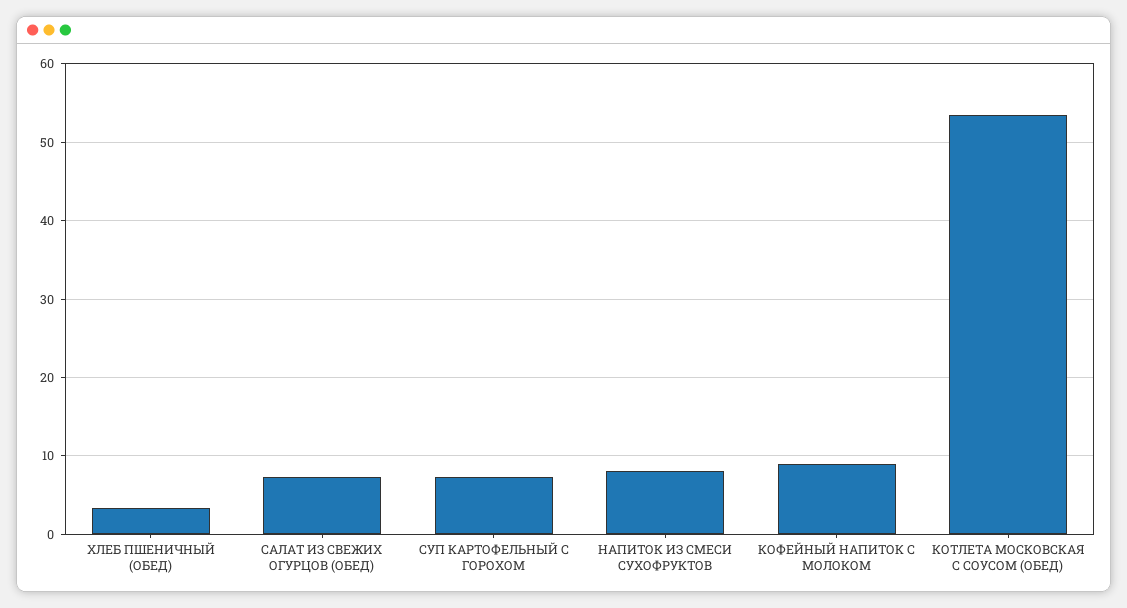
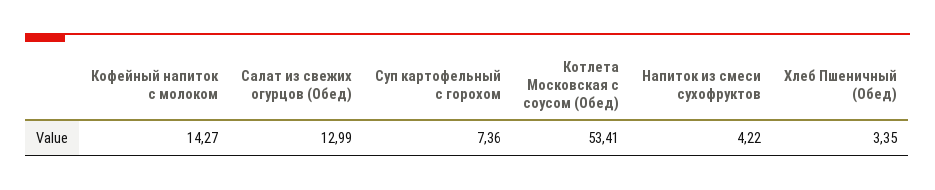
  {
    "ХЛЕБ ПШЕНИЧНЫЙ (ОБЕД)": 3.35,
-   "САЛАТ ИЗ СВЕЖИХ ОГУРЦОВ (ОБЕД)": 7,
+   "САЛАТ ИЗ СВЕЖИХ ОГУРЦОВ (ОБЕД)": 12.99,
    "СУП КАРТОФЕЛЬНЫЙ С ГОРОХОМ": 7.36,
-   "НАПИТОК ИЗ СМЕСИ СУХОФРУКТОВ": 8,
+   "НАПИТОК ИЗ СМЕСИ СУХОФРУКТОВ": 4.22,
-   "КОФЕЙНЫЙ НАПИТОК С МОЛОКОМ": 9,
+   "КОФЕЙНЫЙ НАПИТОК С МОЛОКОМ": 14.27,
    "КОТЛЕТА МОСКОВСКАЯ С СОУСОМ (ОБЕД)": 53.41
  }

